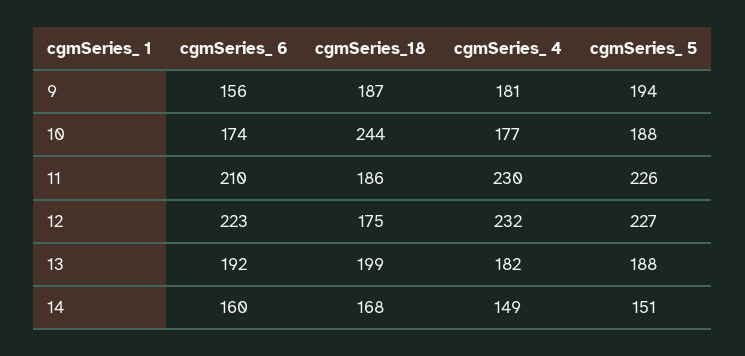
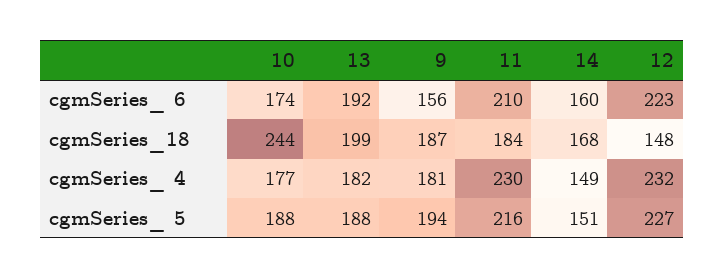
  {
    "cgmSeries_ 6": {
      "9": 156,
      "10": 174,
      "11": 210,
      "12": 223,
      "13": 192,
      "14": 160
    },
    "cgmSeries_18": {
      "9": 187,
      "10": 244,
-     "11": 186,
+     "11": 184,
-     "12": 175,
+     "12": 148,
      "13": 199,
      "14": 168
    },
    "cgmSeries_ 4": {
      "9": 181,
      "10": 177,
      "11": 230,
      "12": 232,
      "13": 182,
      "14": 149
    },
    "cgmSeries_ 5": {
      "9": 194,
      "10": 188,
-     "11": 226,
+     "11": 216,
      "12": 227,
      "13": 188,
      "14": 151
    }
  }

